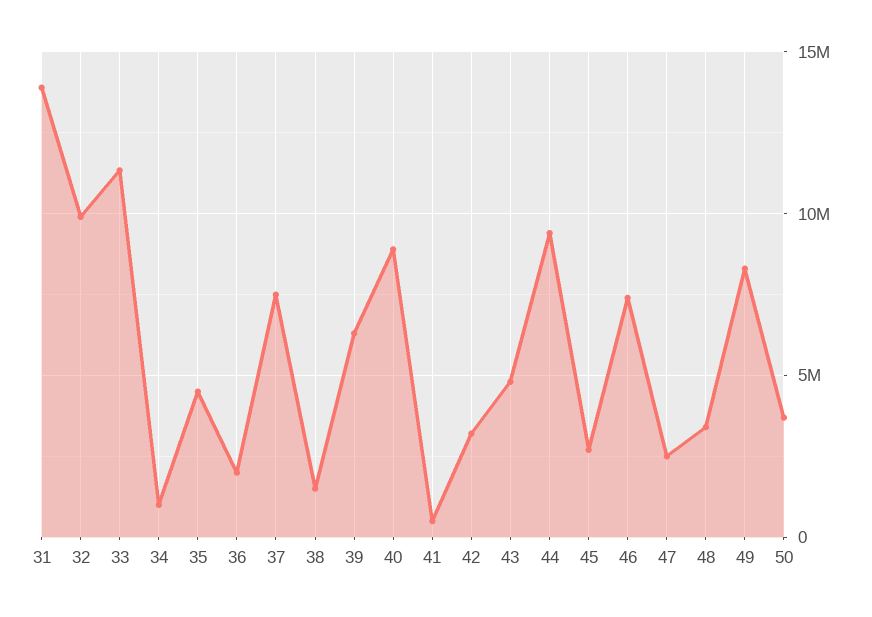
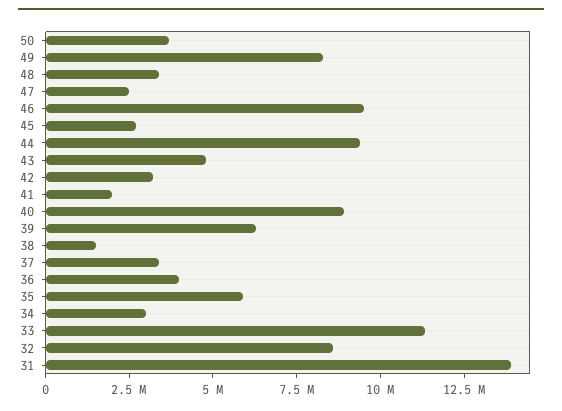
  {
    "31": 14000000,
-   "32": 10000000,
+   "32": 8500000,
    "33": 11500000,
-   "34": 1000000,
+   "34": 3000000,
-   "35": 4500000,
+   "35": 6000000,
-   "36": 2000000,
+   "36": 4000000,
-   "37": 7500000,
+   "37": 3500000,
    "38": 1500000,
    "39": 6500000,
    "40": 9000000,
-   "41": 500000,
+   "41": 2000000,
    "42": 3000000,
    "43": 5000000,
    "44": 9500000,
    "45": 2500000,
-   "46": 7500000,
+   "46": 9500000,
    "47": 2500000,
    "48": 3500000,
    "49": 8500000,
    "50": 3500000
  }

